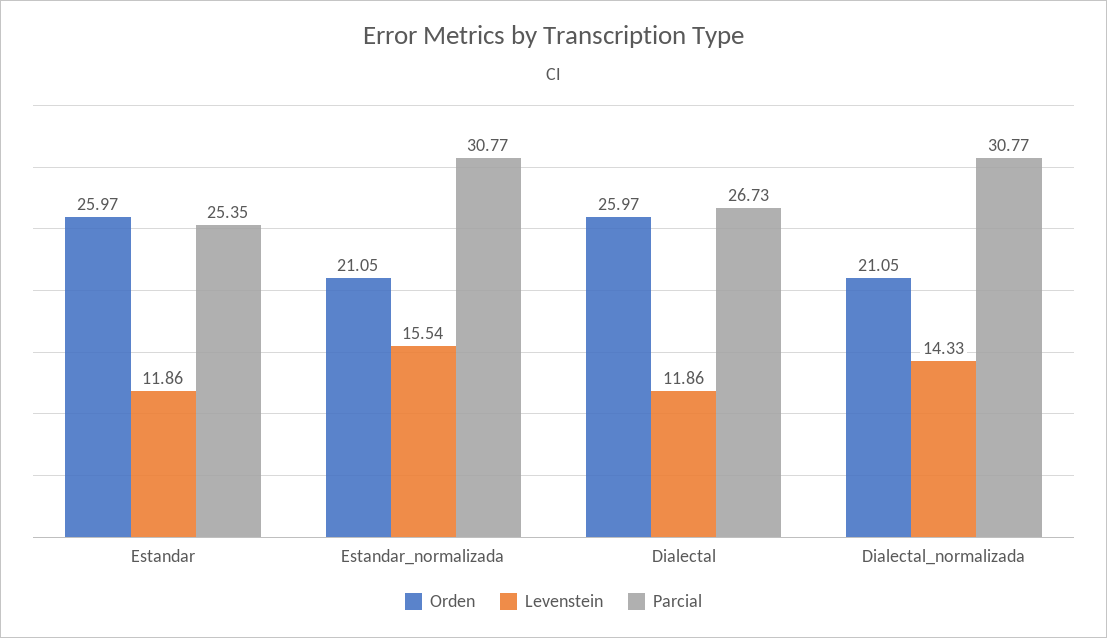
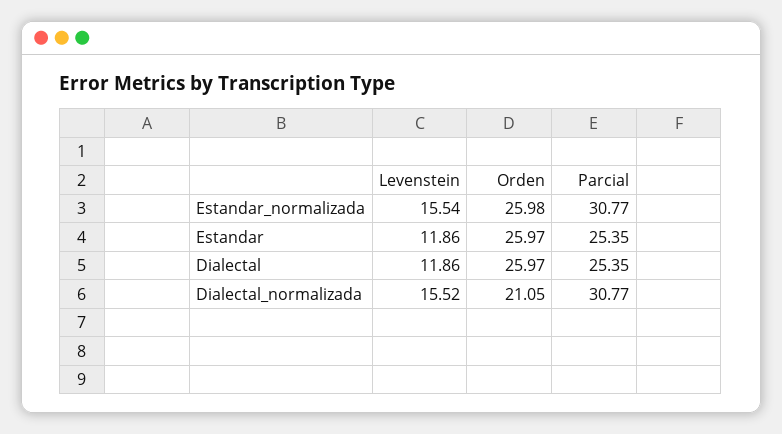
  {
    "Orden": {
      "Estandar": 25.97,
-     "Estandar_normalizada": 21.05,
+     "Estandar_normalizada": 25.98,
      "Dialectal": 25.97,
      "Dialectal_normalizada": 21.05
    },
    "Levenstein": {
      "Estandar": 11.86,
      "Estandar_normalizada": 15.54,
      "Dialectal": 11.86,
-     "Dialectal_normalizada": 14.33
+     "Dialectal_normalizada": 15.52
    },
    "Parcial": {
      "Estandar": 25.35,
      "Estandar_normalizada": 30.77,
-     "Dialectal": 26.73,
+     "Dialectal": 25.35,
      "Dialectal_normalizada": 30.77
    }
  }

